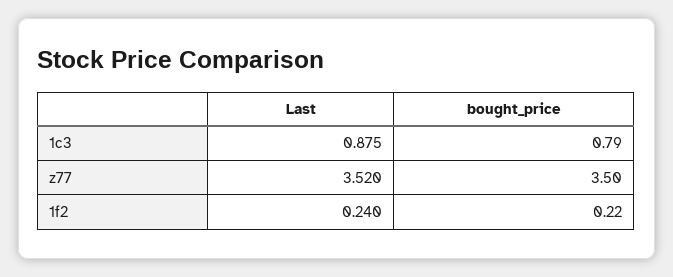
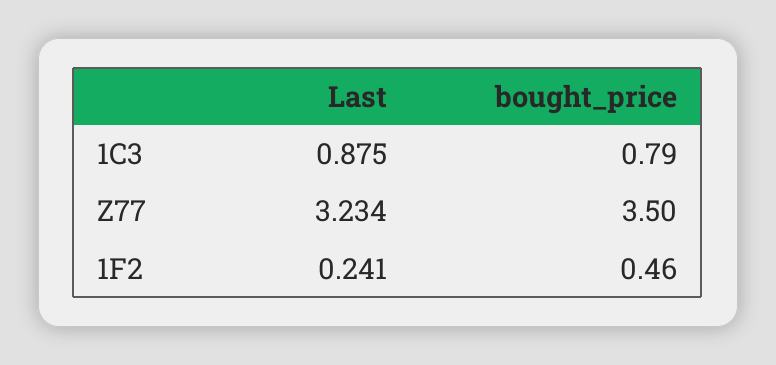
  {
    "Last": {
      "1c3": 0.875,
-     "z77": 3.52,
+     "z77": 3.234,
-     "1f2": 0.24
+     "1f2": 0.241
    },
    "bought_price": {
      "1c3": 0.79,
      "z77": 3.5,
-     "1f2": 0.22
+     "1f2": 0.46
    }
  }

